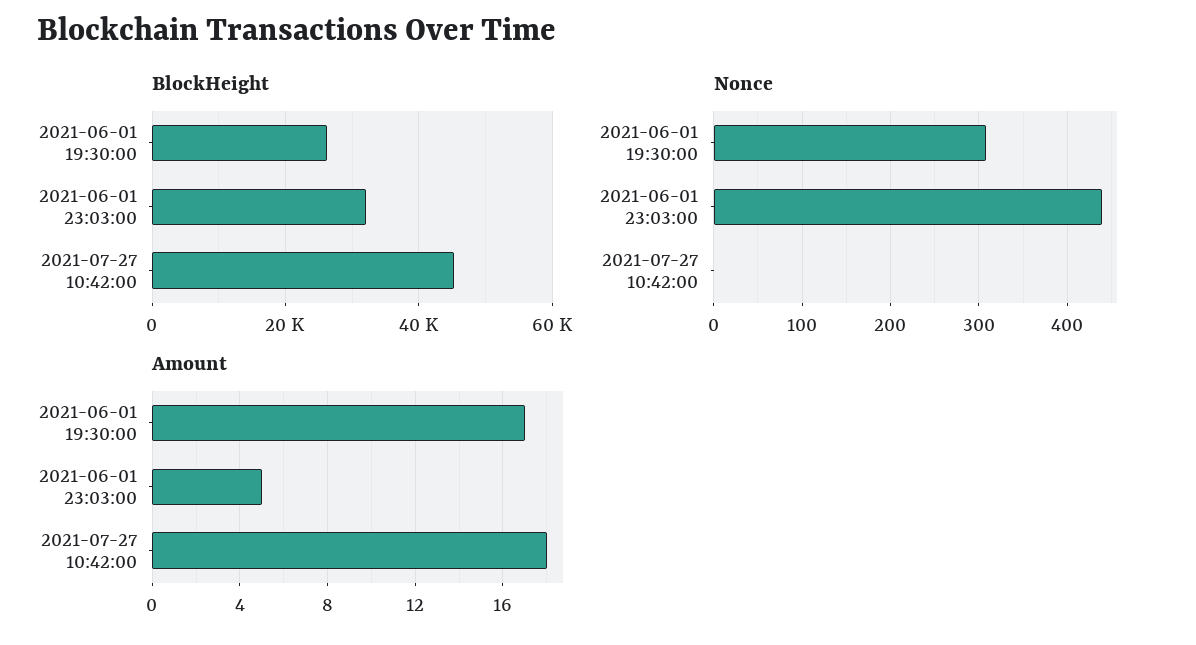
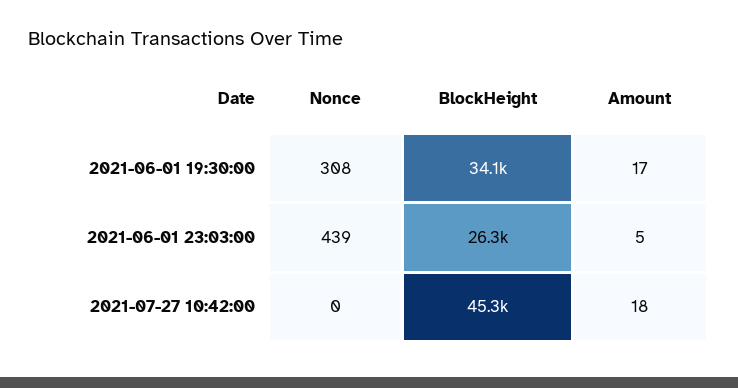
  {
    "BlockHeight": {
-     "2021-06-01 19:30:00": 26000,
+     "2021-06-01 19:30:00": 34100,
-     "2021-06-01 23:03:00": 32000,
+     "2021-06-01 23:03:00": 26300,
      "2021-07-27 10:42:00": 45300
    },
    "Nonce": {
      "2021-06-01 19:30:00": 308,
      "2021-06-01 23:03:00": 439,
      "2021-07-27 10:42:00": 0
    },
    "Amount": {
      "2021-06-01 19:30:00": 17,
      "2021-06-01 23:03:00": 5,
      "2021-07-27 10:42:00": 18
    }
  }

